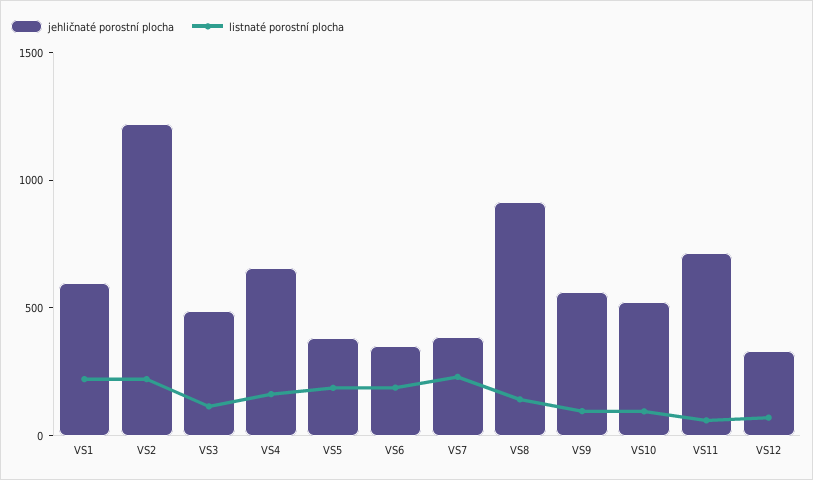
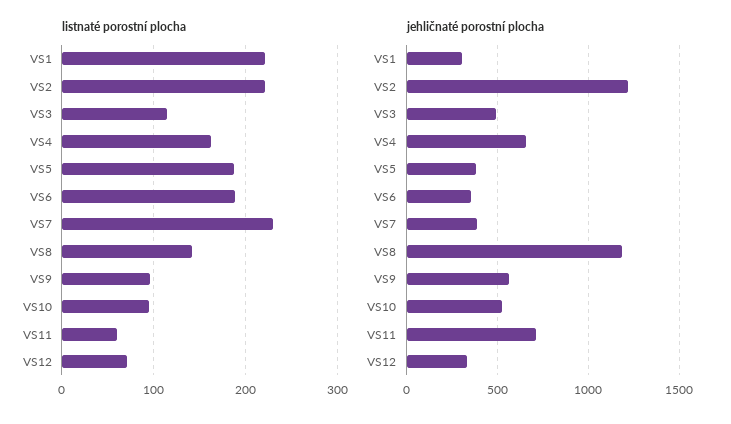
  {
    "jehličnaté porostní plocha": {
-     "VS1": 600,
+     "VS1": 300,
      "VS2": 1200,
      "VS3": 500,
      "VS4": 650,
      "VS5": 400,
      "VS6": 350,
      "VS7": 400,
-     "VS8": 900,
+     "VS8": 1200,
      "VS9": 550,
      "VS10": 500,
      "VS11": 700,
      "VS12": 350
    },
    "listnaté porostní plocha": {
      "VS1": 220,
      "VS2": 220,
      "VS3": 110,
      "VS4": 160,
      "VS5": 190,
      "VS6": 190,
      "VS7": 230,
      "VS8": 140,
      "VS9": 100,
      "VS10": 100,
      "VS11": 60,
      "VS12": 70
    }
  }

